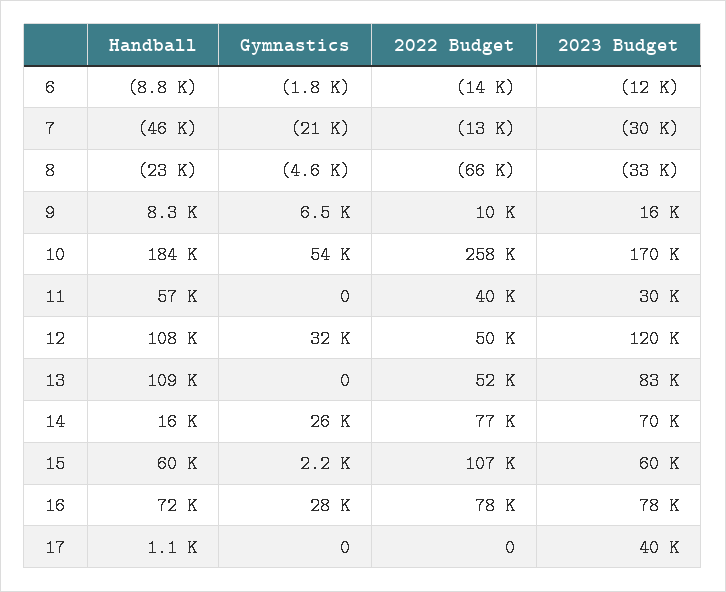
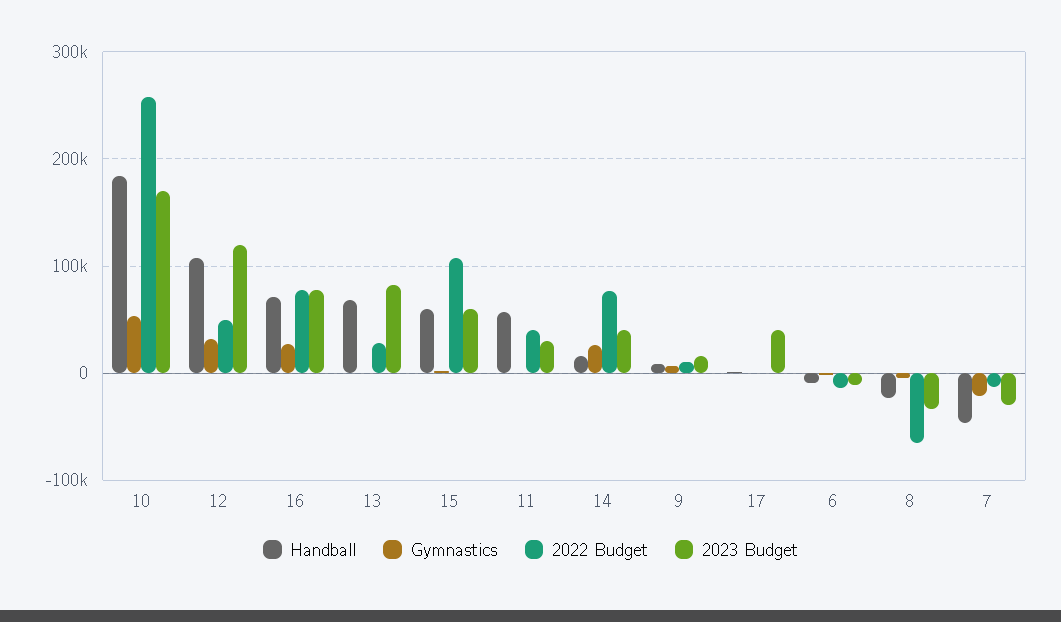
  {
    "Handball": {
      "6": -8800,
      "7": -46000,
      "8": -23000,
      "9": 8300,
      "10": 184000,
      "11": 57000,
      "12": 108000,
-     "13": 109000,
+     "13": 70000,
      "14": 16000,
      "15": 60000,
      "16": 72000,
      "17": 1100
    },
    "Gymnastics": {
      "6": -1800,
      "7": -21000,
      "8": -4600,
      "9": 6500,
      "10": 54000,
      "11": 0,
      "12": 32000,
      "13": 0,
      "14": 26000,
      "15": 2200,
      "16": 28000,
      "17": 0
    },
    "2022 Budget": {
      "6": -14000,
      "7": -13000,
      "8": -66000,
      "9": 10000,
      "10": 258000,
      "11": 40000,
      "12": 50000,
-     "13": 52000,
+     "13": 30000,
      "14": 77000,
      "15": 107000,
      "16": 78000,
      "17": 0
    },
    "2023 Budget": {
      "6": -12000,
      "7": -30000,
      "8": -33000,
      "9": 16000,
      "10": 170000,
      "11": 30000,
      "12": 120000,
      "13": 83000,
-     "14": 70000,
+     "14": 40000,
      "15": 60000,
      "16": 78000,
      "17": 40000
    }
  }

